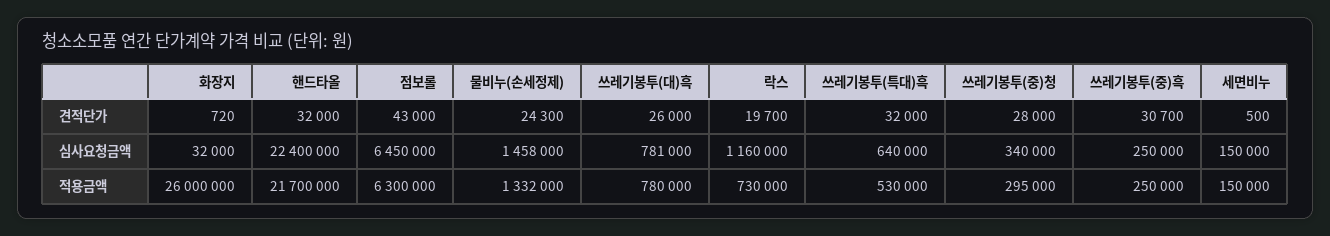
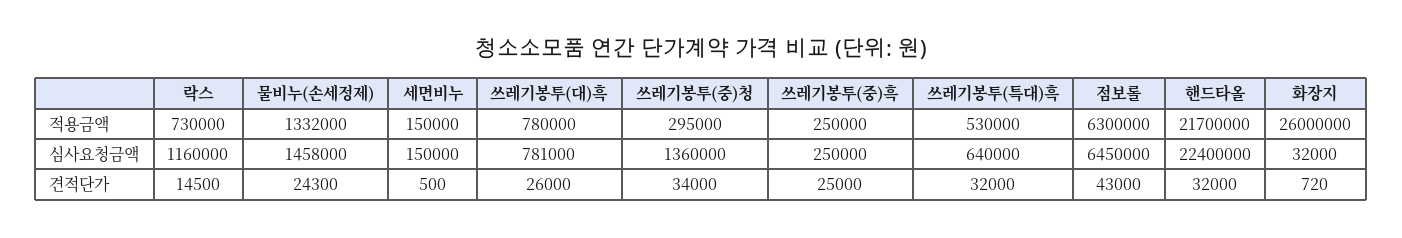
  {
    "화장지": {
      "견적단가": 720,
      "심사요청금액": 32000,
      "적용금액": 26000000
    },
    "핸드타올": {
      "견적단가": 32000,
      "심사요청금액": 22400000,
      "적용금액": 21700000
    },
    "점보롤": {
      "견적단가": 43000,
      "심사요청금액": 6450000,
      "적용금액": 6300000
    },
    "물비누(손세정제)": {
      "견적단가": 24300,
      "심사요청금액": 1458000,
      "적용금액": 1332000
    },
    "쓰레기봉투(대)흑": {
      "견적단가": 26000,
      "심사요청금액": 781000,
      "적용금액": 780000
    },
    "락스": {
-     "견적단가": 19700,
+     "견적단가": 14500,
      "심사요청금액": 1160000,
      "적용금액": 730000
    },
    "쓰레기봉투(특대)흑": {
      "견적단가": 32000,
      "심사요청금액": 640000,
      "적용금액": 530000
    },
    "쓰레기봉투(중)청": {
-     "견적단가": 28000,
+     "견적단가": 34000,
-     "심사요청금액": 340000,
+     "심사요청금액": 1360000,
      "적용금액": 295000
    },
    "쓰레기봉투(중)흑": {
-     "견적단가": 30700,
+     "견적단가": 25000,
      "심사요청금액": 250000,
      "적용금액": 250000
    },
    "세면비누": {
      "견적단가": 500,
      "심사요청금액": 150000,
      "적용금액": 150000
    }
  }

